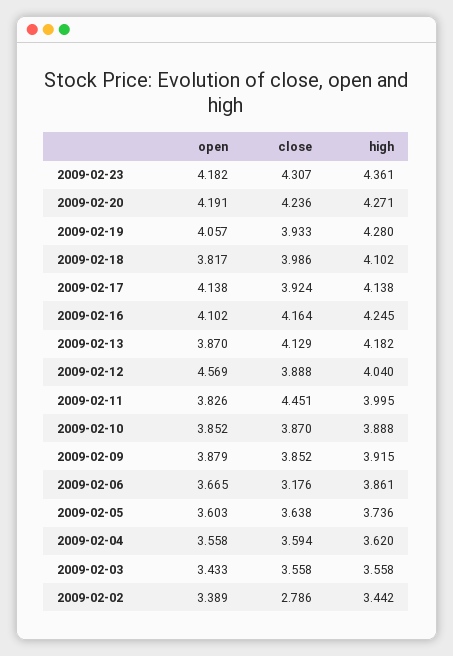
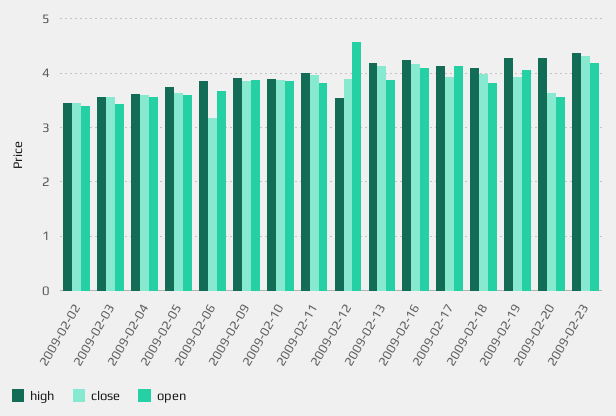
  {
    "open": {
      "2009-02-23": 4.182,
-     "2009-02-20": 4.191,
+     "2009-02-20": 3.6,
      "2009-02-19": 4.057,
      "2009-02-18": 3.817,
      "2009-02-17": 4.138,
      "2009-02-16": 4.102,
      "2009-02-13": 3.87,
      "2009-02-12": 4.569,
      "2009-02-11": 3.826,
      "2009-02-10": 3.852,
      "2009-02-09": 3.879,
      "2009-02-06": 3.665,
      "2009-02-05": 3.603,
      "2009-02-04": 3.558,
      "2009-02-03": 3.433,
      "2009-02-02": 3.389
    },
    "close": {
      "2009-02-23": 4.307,
-     "2009-02-20": 4.236,
+     "2009-02-20": 3.6,
      "2009-02-19": 3.933,
      "2009-02-18": 3.986,
      "2009-02-17": 3.924,
      "2009-02-16": 4.164,
      "2009-02-13": 4.129,
      "2009-02-12": 3.888,
-     "2009-02-11": 4.451,
+     "2009-02-11": 4,
      "2009-02-10": 3.87,
      "2009-02-09": 3.852,
      "2009-02-06": 3.176,
      "2009-02-05": 3.638,
      "2009-02-04": 3.594,
      "2009-02-03": 3.558,
-     "2009-02-02": 2.786
+     "2009-02-02": 3.4
    },
    "high": {
      "2009-02-23": 4.361,
      "2009-02-20": 4.271,
      "2009-02-19": 4.28,
      "2009-02-18": 4.102,
      "2009-02-17": 4.138,
      "2009-02-16": 4.245,
      "2009-02-13": 4.182,
-     "2009-02-12": 4.04,
+     "2009-02-12": 3.6,
      "2009-02-11": 3.995,
      "2009-02-10": 3.888,
      "2009-02-09": 3.915,
      "2009-02-06": 3.861,
      "2009-02-05": 3.736,
      "2009-02-04": 3.62,
      "2009-02-03": 3.558,
      "2009-02-02": 3.442
    }
  }

